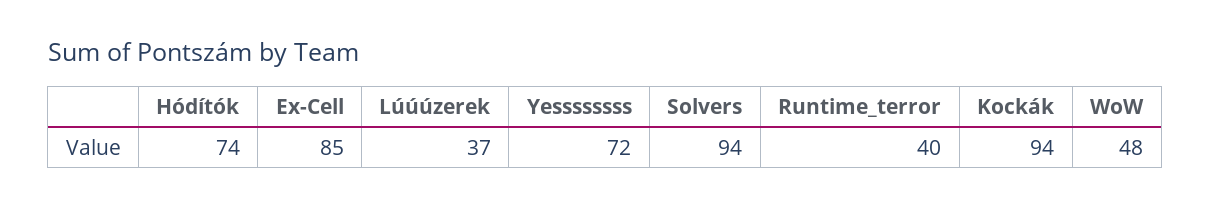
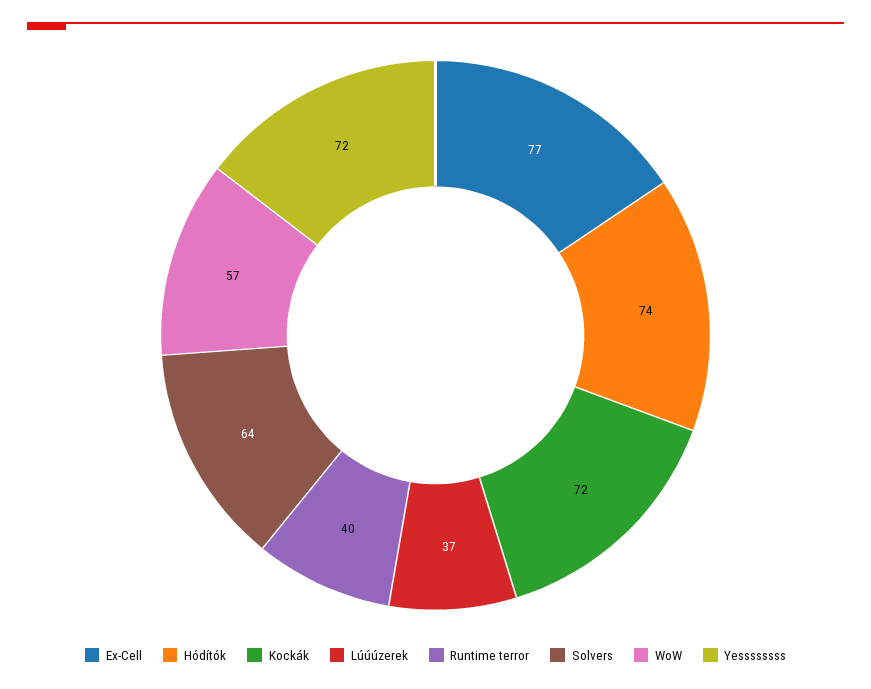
  {
    "Hódítók": 74,
-   "Ex-Cell": 85,
+   "Ex-Cell": 77,
    "Lúúúzerek": 37,
    "Yessssssss": 72,
-   "Solvers": 94,
+   "Solvers": 64,
    "Runtime_terror": 40,
-   "Kockák": 94,
+   "Kockák": 72,
-   "WoW": 48
+   "WoW": 57
  }

